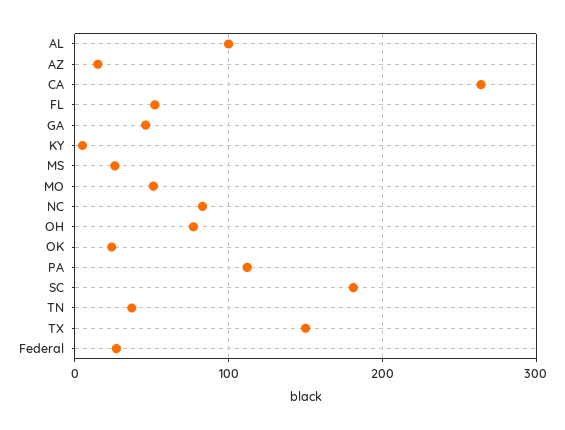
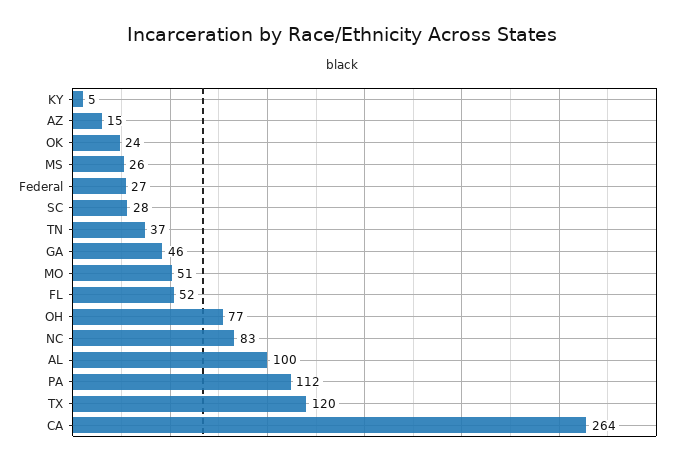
  {
    "AL": 100,
    "AZ": 15,
    "CA": 264,
    "FL": 52,
    "GA": 46,
    "KY": 5,
    "MS": 26,
    "MO": 51,
    "NC": 83,
    "OH": 77,
    "OK": 24,
    "PA": 112,
-   "SC": 180,
+   "SC": 28,
    "TN": 37,
-   "TX": 150,
+   "TX": 120,
    "Federal": 27
  }

